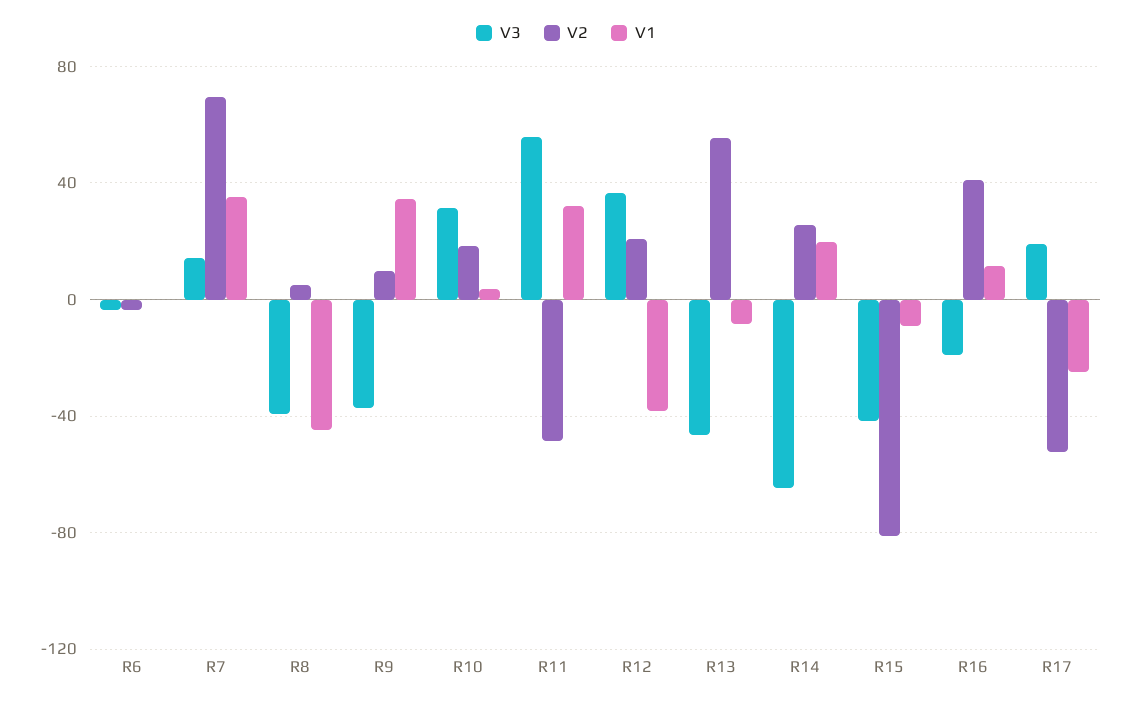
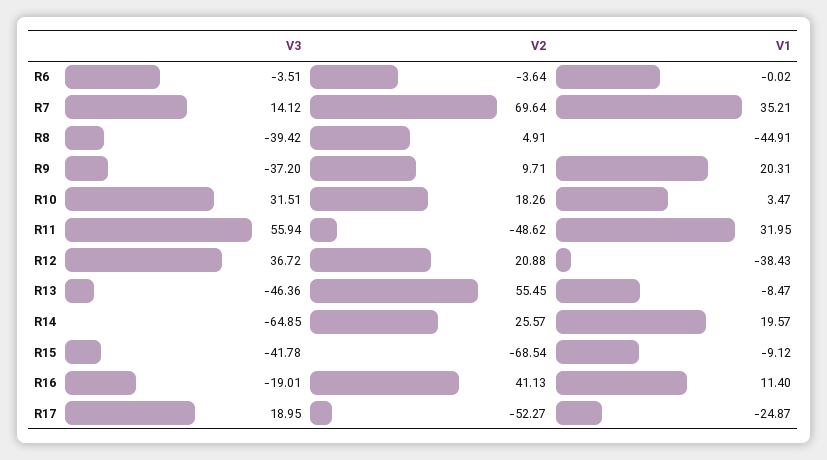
  {
    "V3": {
      "R6": -3.51,
      "R7": 14.12,
      "R8": -39.42,
      "R9": -37.2,
      "R10": 31.51,
      "R11": 55.94,
      "R12": 36.72,
      "R13": -46.36,
      "R14": -64.85,
      "R15": -41.78,
      "R16": -19.01,
      "R17": 18.95
    },
    "V2": {
      "R6": -3.64,
      "R7": 69.64,
      "R8": 4.91,
      "R9": 9.71,
      "R10": 18.26,
      "R11": -48.62,
      "R12": 20.88,
      "R13": 55.45,
      "R14": 25.57,
-     "R15": -80,
+     "R15": -68.54,
      "R16": 41.13,
      "R17": -52.27
    },
    "V1": {
      "R6": -0.02,
      "R7": 35.21,
      "R8": -44.91,
-     "R9": 35,
+     "R9": 20.31,
      "R10": 3.47,
      "R11": 31.95,
      "R12": -38.43,
      "R13": -8.47,
      "R14": 19.57,
      "R15": -9.12,
      "R16": 11.4,
      "R17": -24.87
    }
  }

